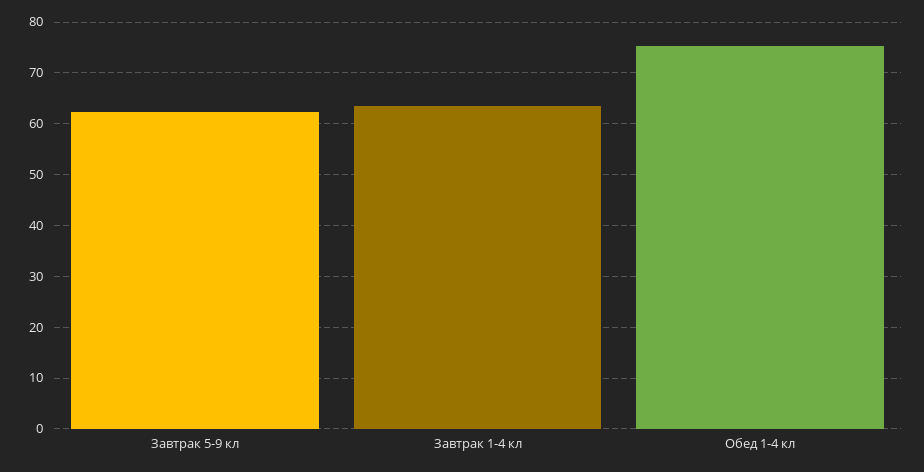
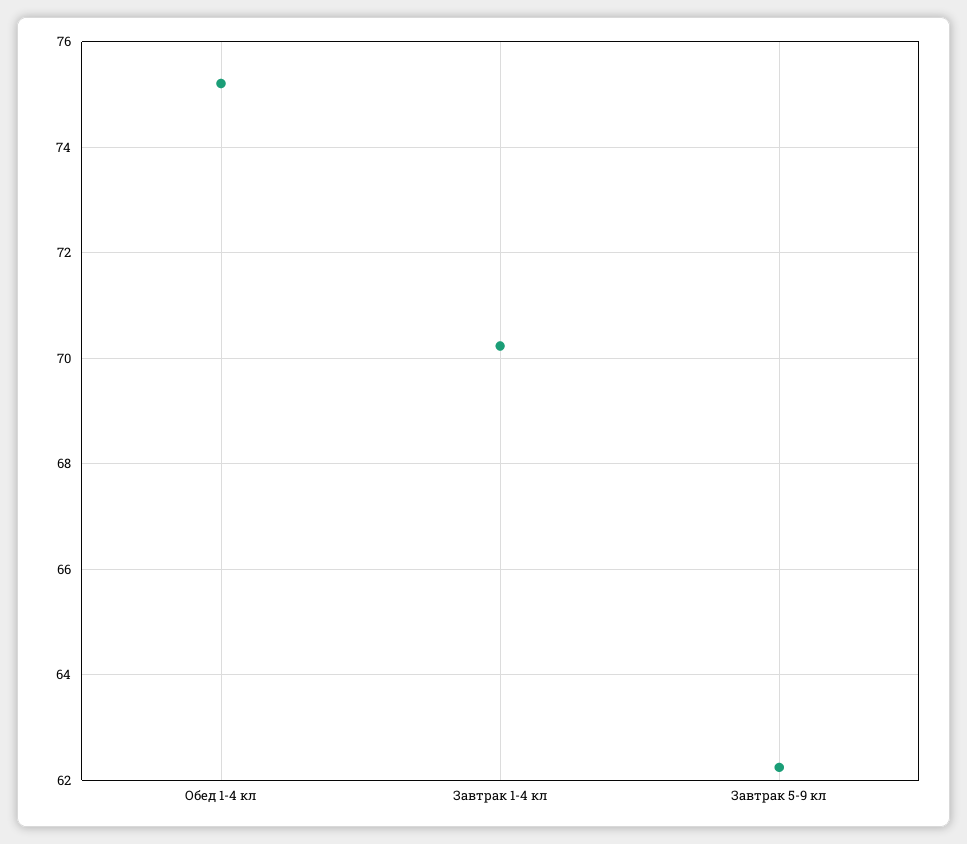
  {
    "Завтрак 5-9 кл": 62.2,
-   "Завтрак 1-4 кл": 64,
+   "Завтрак 1-4 кл": 70.2,
    "Обед 1-4 кл": 75.2
  }

